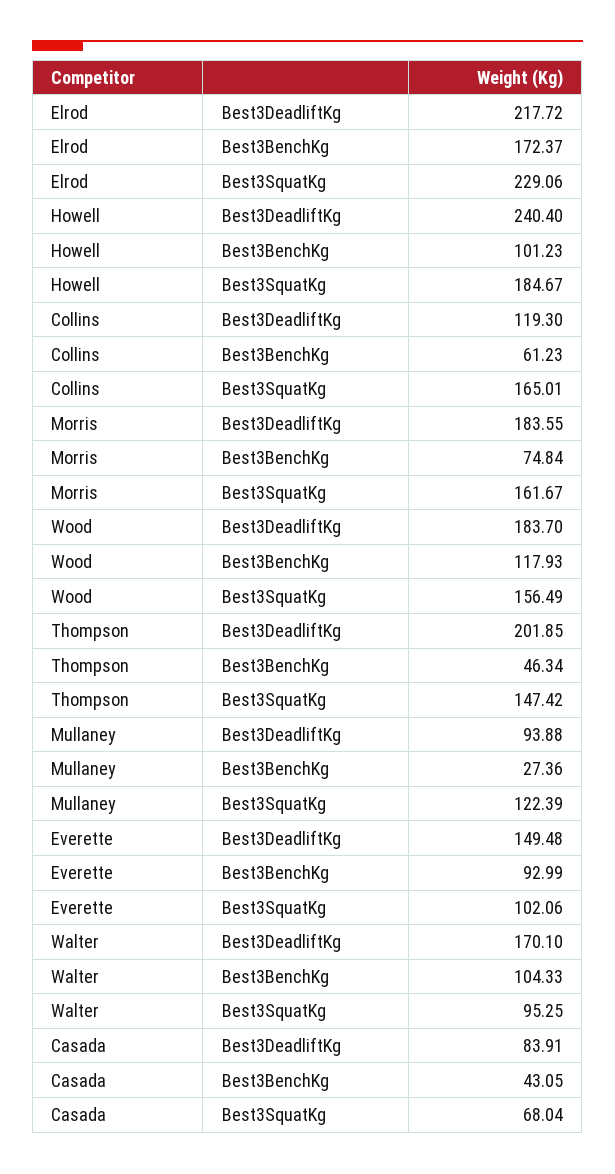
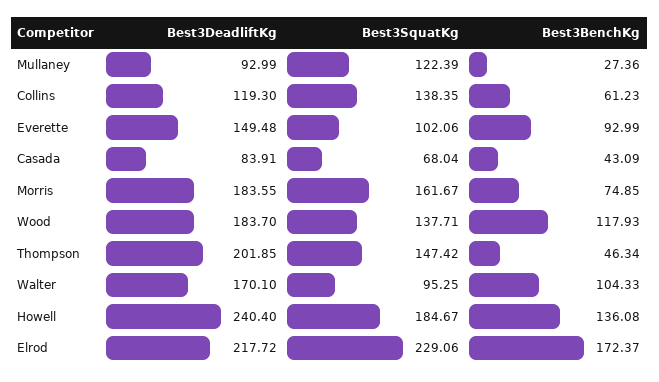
  {
    "Elrod": {
      "Best3DeadliftKg": 217.72,
      "Best3BenchKg": 172.37,
      "Best3SquatKg": 229.06
    },
    "Howell": {
      "Best3DeadliftKg": 240.4,
-     "Best3BenchKg": 101.23,
+     "Best3BenchKg": 136.08,
      "Best3SquatKg": 184.67
    },
    "Collins": {
      "Best3DeadliftKg": 119.3,
      "Best3BenchKg": 61.23,
-     "Best3SquatKg": 165.01
+     "Best3SquatKg": 138.35
    },
    "Morris": {
      "Best3DeadliftKg": 183.55,
-     "Best3BenchKg": 74.84,
+     "Best3BenchKg": 74.85,
      "Best3SquatKg": 161.67
    },
    "Wood": {
      "Best3DeadliftKg": 183.7,
      "Best3BenchKg": 117.93,
-     "Best3SquatKg": 156.49
+     "Best3SquatKg": 137.71
    },
    "Thompson": {
      "Best3DeadliftKg": 201.85,
      "Best3BenchKg": 46.34,
      "Best3SquatKg": 147.42
    },
    "Mullaney": {
-     "Best3DeadliftKg": 93.88,
+     "Best3DeadliftKg": 92.99,
      "Best3BenchKg": 27.36,
      "Best3SquatKg": 122.39
    },
    "Everette": {
      "Best3DeadliftKg": 149.48,
      "Best3BenchKg": 92.99,
      "Best3SquatKg": 102.06
    },
    "Walter": {
      "Best3DeadliftKg": 170.1,
      "Best3BenchKg": 104.33,
      "Best3SquatKg": 95.25
    },
    "Casada": {
      "Best3DeadliftKg": 83.91,
-     "Best3BenchKg": 43.05,
+     "Best3BenchKg": 43.09,
      "Best3SquatKg": 68.04
    }
  }

